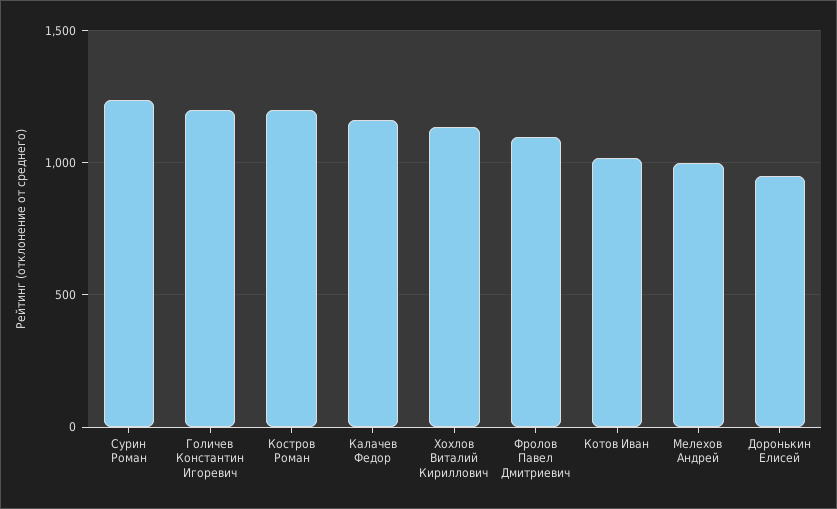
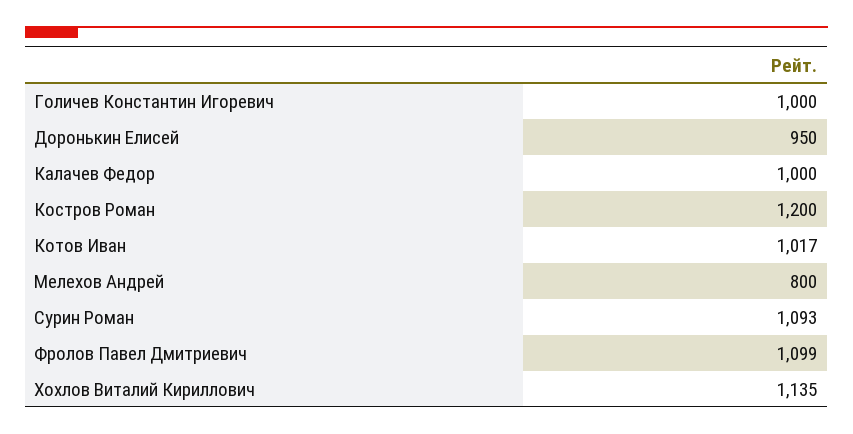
  {
-   "Сурин Роман": 1250,
+   "Сурин Роман": 1093,
-   "Голичев Константин Игоревич": 1200,
+   "Голичев Константин Игоревич": 1000,
    "Костров Роман": 1200,
-   "Калачев Федор": 1150,
+   "Калачев Федор": 1000,
    "Хохлов Виталий Кириллович": 1135,
    "Фролов Павел Дмитриевич": 1099,
    "Котов Иван": 1017,
-   "Мелехов Андрей": 1000,
+   "Мелехов Андрей": 800,
    "Доронькин Елисей": 950
  }

